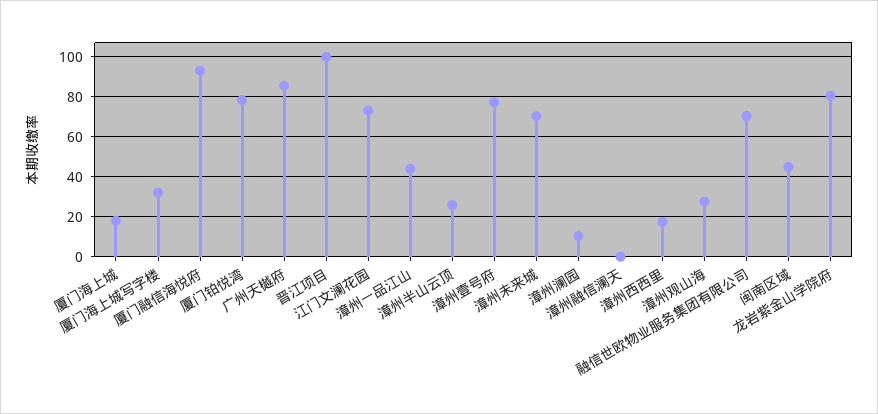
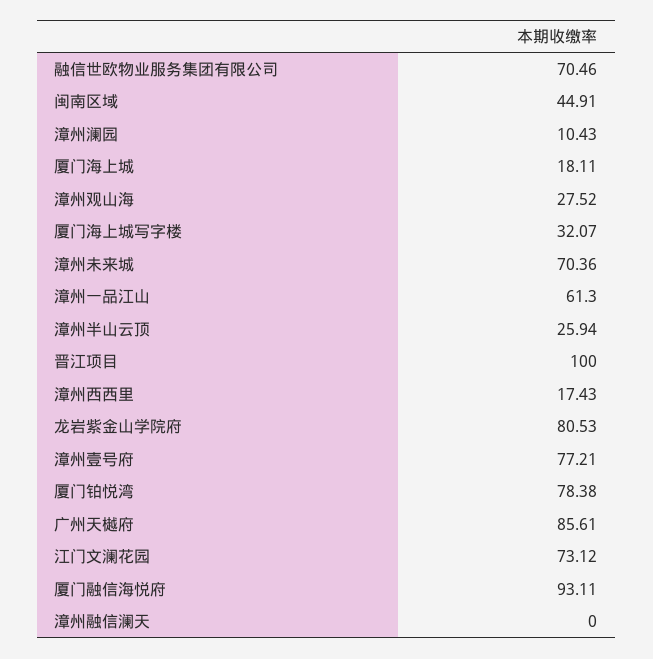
  {
    "厦门海上城": 18.11,
    "厦门海上城写字楼": 32.07,
    "厦门融信海悦府": 93.11,
    "厦门铂悦湾": 78.38,
    "广州天樾府": 85.61,
    "晋江项目": 100,
    "江门文澜花园": 73.12,
-   "漳州一品江山": 45,
+   "漳州一品江山": 61.3,
    "漳州半山云顶": 25.94,
    "漳州壹号府": 77.21,
    "漳州未来城": 70.36,
    "漳州澜园": 10.43,
    "漳州融信澜天": 0,
    "漳州西西里": 17.43,
    "漳州观山海": 27.52,
    "融信世欧物业服务集团有限公司": 70.46,
    "闽南区域": 44.91,
    "龙岩紫金山学院府": 80.53
  }

